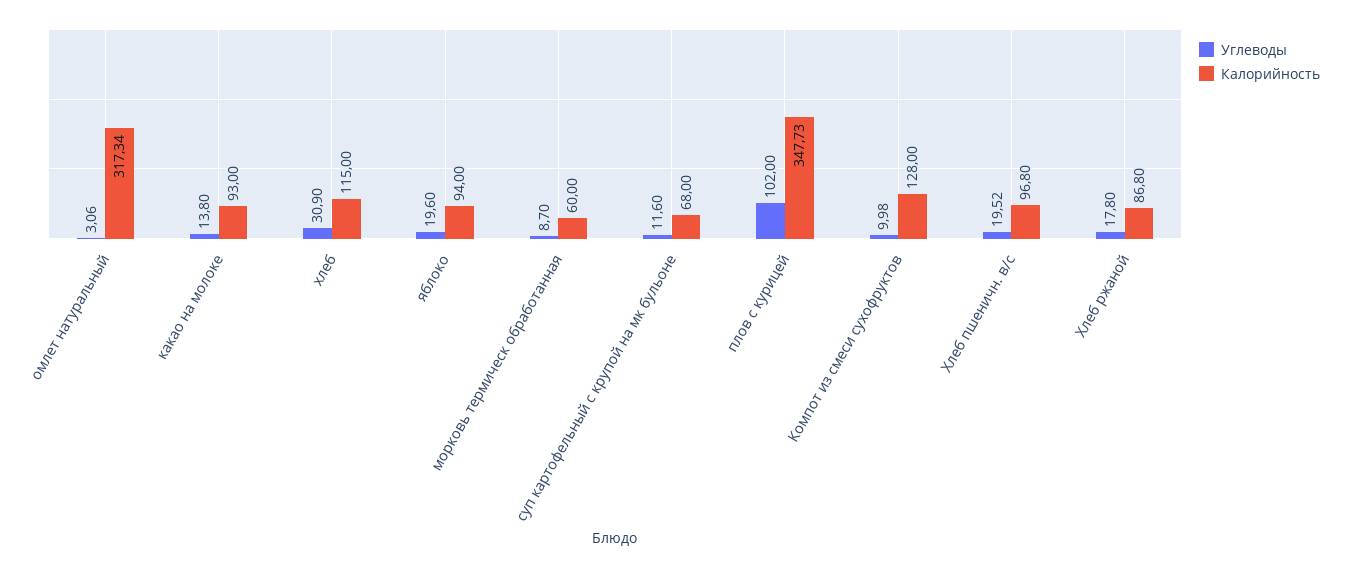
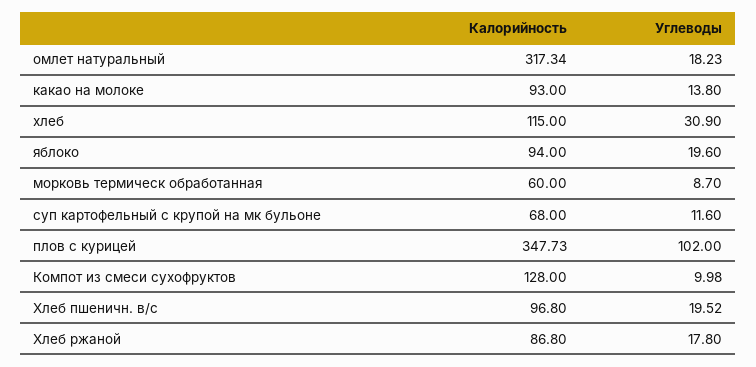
  {
    "Углеводы": {
-     "омлет натуральный": 3.06,
+     "омлет натуральный": 18.23,
      "какао на молоке": 13.8,
      "хлеб": 30.9,
      "яблоко": 19.6,
      "морковь термическ обработанная": 8.7,
      "суп картофельный с крупой на мк бульоне": 11.6,
      "плов с курицей": 102,
      "Компот из смеси сухофруктов": 9.98,
      "Хлеб пшеничн. в/с": 19.52,
      "Хлеб ржаной": 17.8
    },
    "Калорийность": {
      "омлет натуральный": 317.34,
      "какао на молоке": 93,
      "хлеб": 115,
      "яблоко": 94,
      "морковь термическ обработанная": 60,
      "суп картофельный с крупой на мк бульоне": 68,
      "плов с курицей": 347.73,
      "Компот из смеси сухофруктов": 128,
      "Хлеб пшеничн. в/с": 96.8,
      "Хлеб ржаной": 86.8
    }
  }

